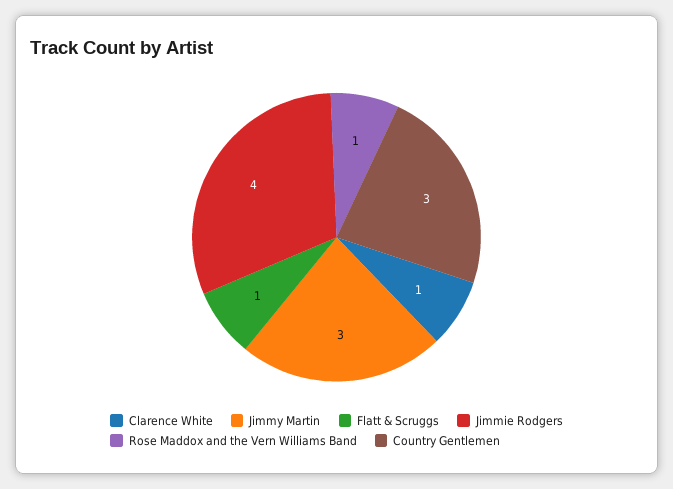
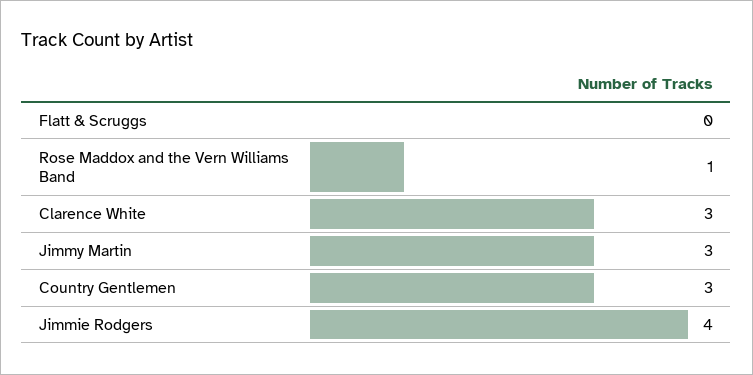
  {
-   "Clarence White": 1,
+   "Clarence White": 3,
    "Jimmy Martin": 3,
-   "Flatt & Scruggs": 1,
+   "Flatt & Scruggs": 0,
    "Jimmie Rodgers": 4,
    "Rose Maddox and the Vern Williams Band": 1,
    "Country Gentlemen": 3
  }

